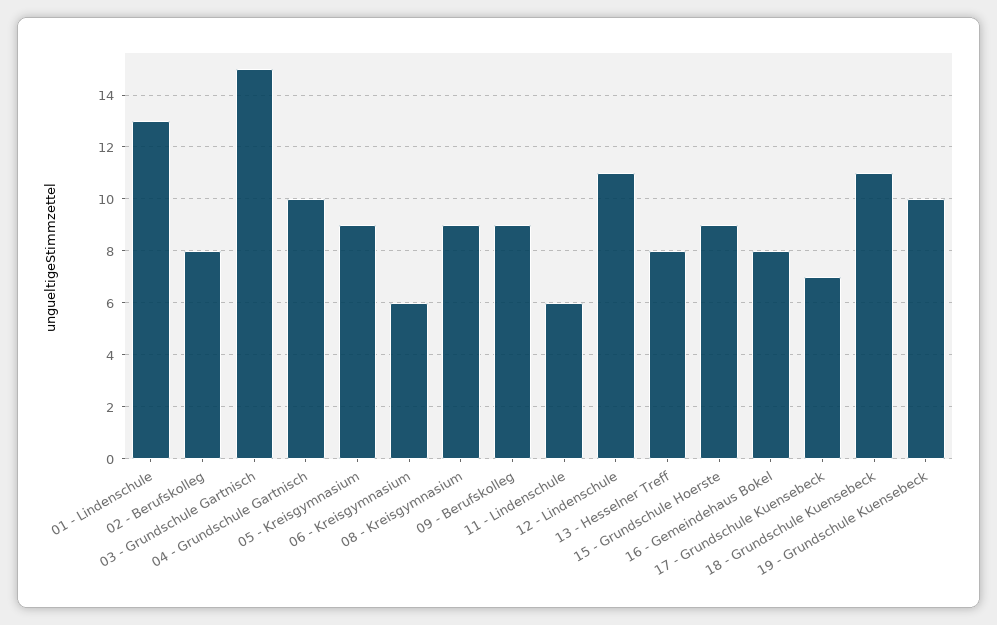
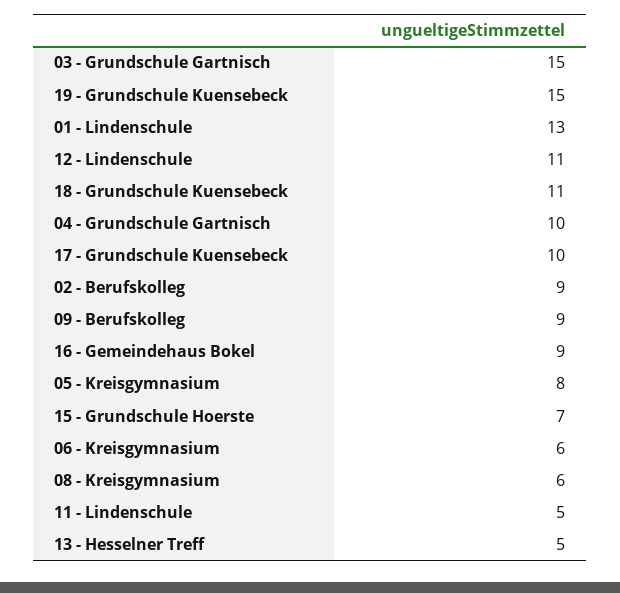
  {
    "01 - Lindenschule": 13,
-   "02 - Berufskolleg": 8,
+   "02 - Berufskolleg": 9,
    "03 - Grundschule Gartnisch": 15,
    "04 - Grundschule Gartnisch": 10,
-   "05 - Kreisgymnasium": 9,
+   "05 - Kreisgymnasium": 8,
    "06 - Kreisgymnasium": 6,
-   "08 - Kreisgymnasium": 9,
+   "08 - Kreisgymnasium": 6,
    "09 - Berufskolleg": 9,
-   "11 - Lindenschule": 6,
+   "11 - Lindenschule": 5,
    "12 - Lindenschule": 11,
-   "13 - Hesselner Treff": 8,
+   "13 - Hesselner Treff": 5,
-   "15 - Grundschule Hoerste": 9,
+   "15 - Grundschule Hoerste": 7,
-   "16 - Gemeindehaus Bokel": 8,
+   "16 - Gemeindehaus Bokel": 9,
-   "17 - Grundschule Kuensebeck": 7,
+   "17 - Grundschule Kuensebeck": 10,
    "18 - Grundschule Kuensebeck": 11,
-   "19 - Grundschule Kuensebeck": 10
+   "19 - Grundschule Kuensebeck": 15
  }

